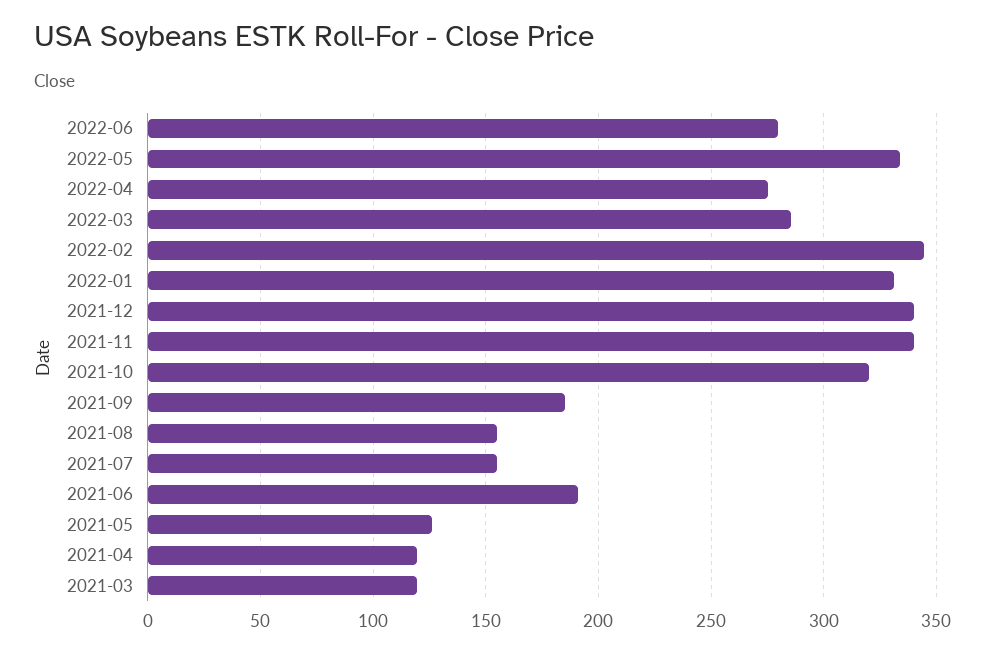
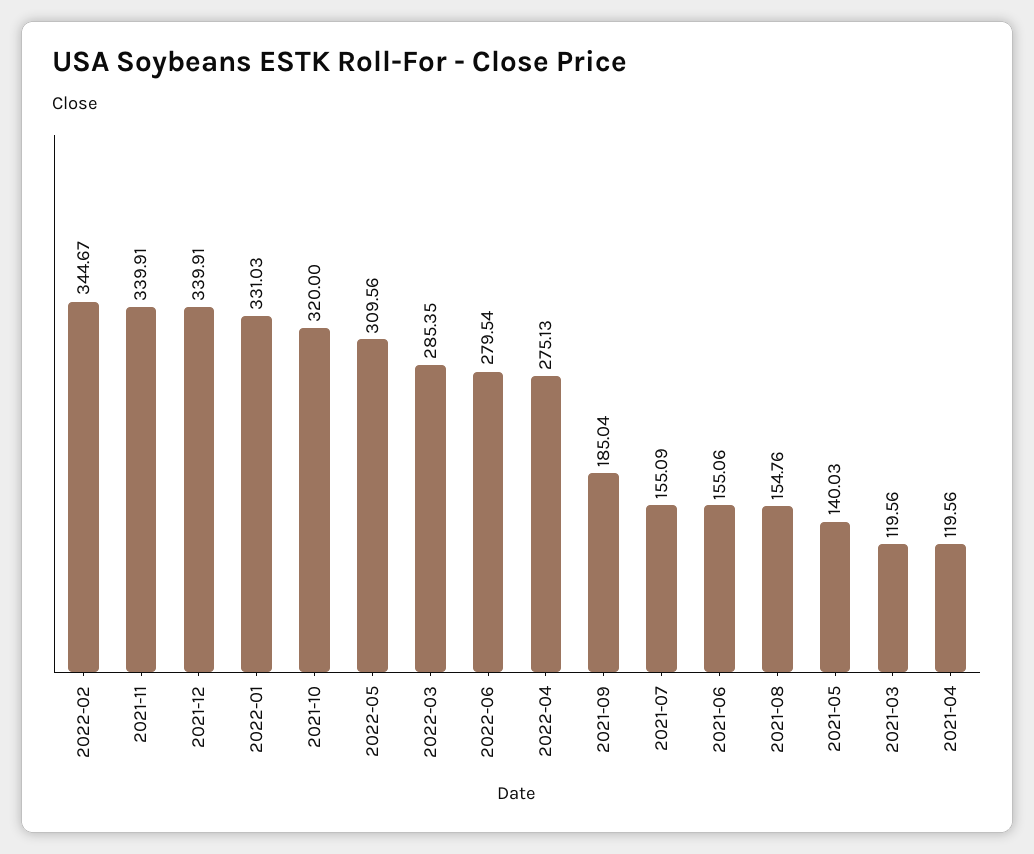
  {
    "2022-06": 279.54,
-   "2022-05": 335,
+   "2022-05": 309.56,
    "2022-04": 275.13,
    "2022-03": 285.35,
    "2022-02": 344.67,
    "2022-01": 331.03,
    "2021-12": 339.91,
    "2021-11": 339.91,
    "2021-10": 320,
    "2021-09": 185.04,
    "2021-08": 154.76,
    "2021-07": 155.09,
-   "2021-06": 190,
+   "2021-06": 155.06,
-   "2021-05": 125,
+   "2021-05": 140.03,
    "2021-04": 119.56,
    "2021-03": 119.56
  }

